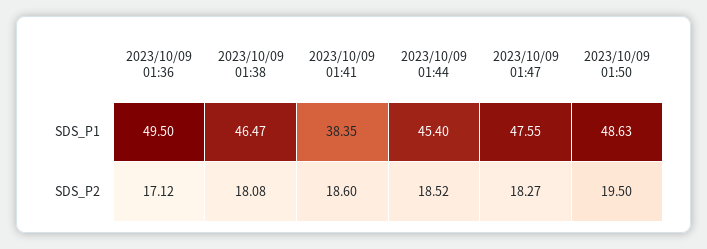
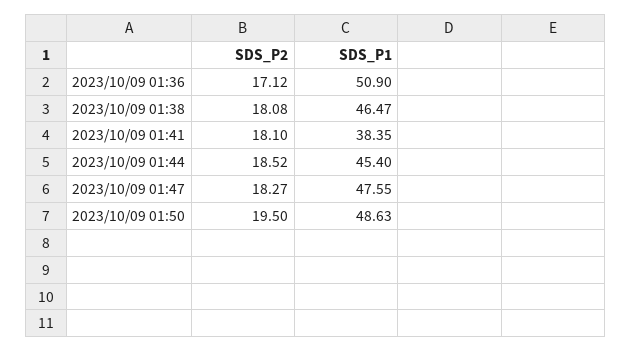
  {
    "2023/10/09 01:36": {
-     "SDS_P1": 49.5,
+     "SDS_P1": 50.9,
      "SDS_P2": 17.12
    },
    "2023/10/09 01:38": {
      "SDS_P1": 46.47,
      "SDS_P2": 18.08
    },
    "2023/10/09 01:41": {
      "SDS_P1": 38.35,
-     "SDS_P2": 18.6
+     "SDS_P2": 18.1
    },
    "2023/10/09 01:44": {
      "SDS_P1": 45.4,
      "SDS_P2": 18.52
    },
    "2023/10/09 01:47": {
      "SDS_P1": 47.55,
      "SDS_P2": 18.27
    },
    "2023/10/09 01:50": {
      "SDS_P1": 48.63,
      "SDS_P2": 19.5
    }
  }

